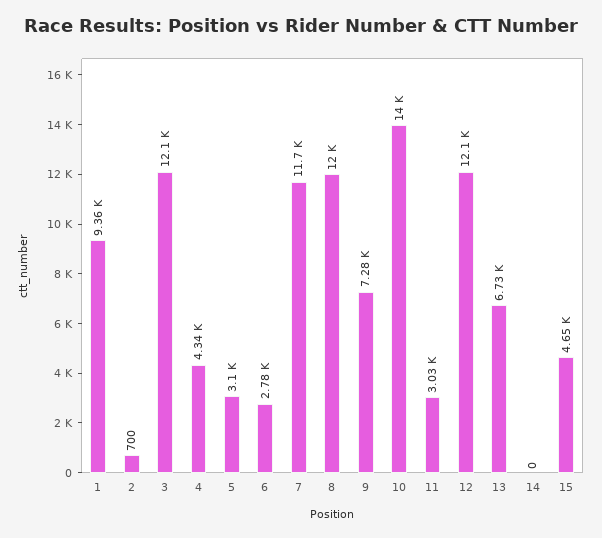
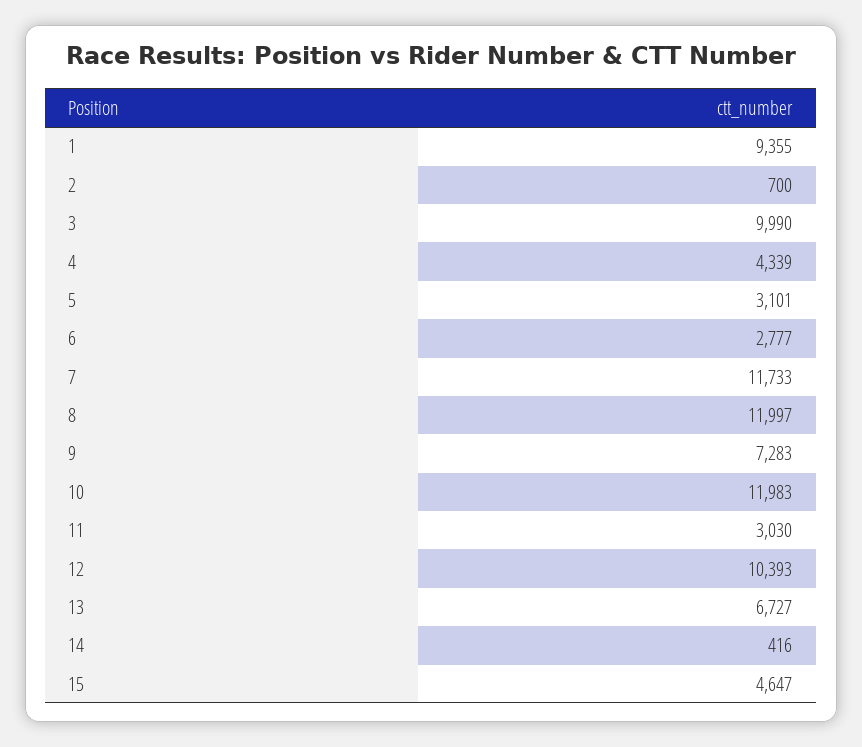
  {
    "1": 9355,
    "2": 700,
-   "3": 12100,
+   "3": 9990,
    "4": 4339,
    "5": 3101,
    "6": 2777,
    "7": 11733,
    "8": 11997,
    "9": 7283,
-   "10": 14000,
+   "10": 11983,
    "11": 3030,
-   "12": 12100,
+   "12": 10393,
    "13": 6727,
-   "14": 0,
+   "14": 416,
    "15": 4647
  }

